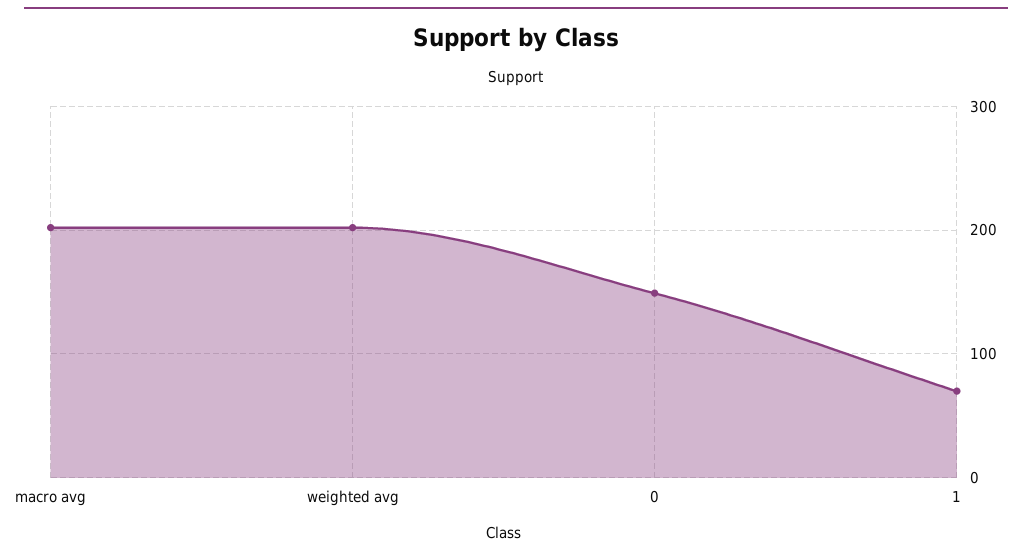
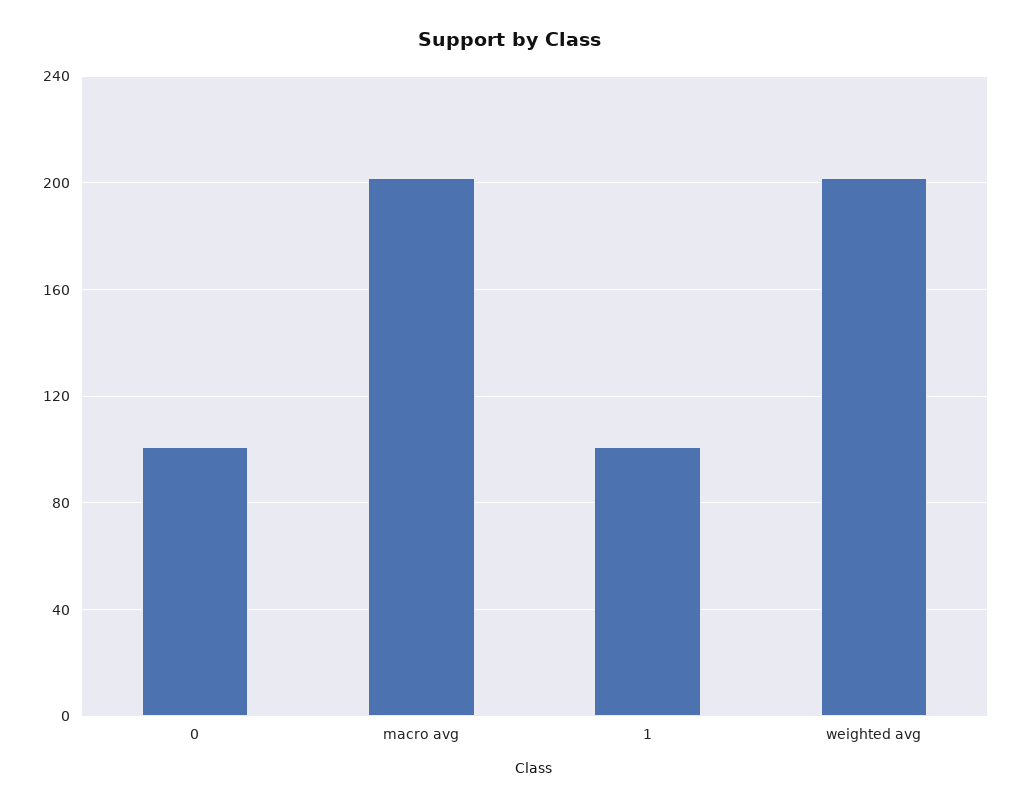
  {
    "macro avg": 200,
    "weighted avg": 200,
-   "0": 150,
+   "0": 100,
-   "1": 70
+   "1": 100
  }

